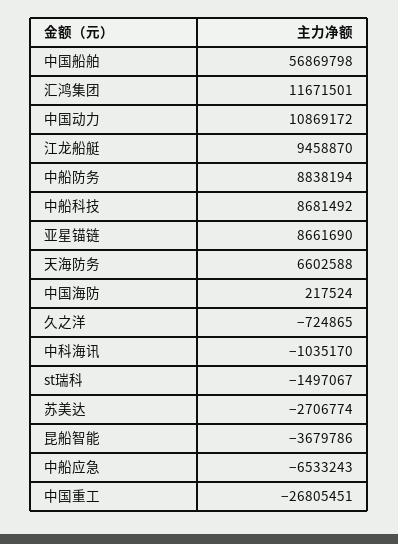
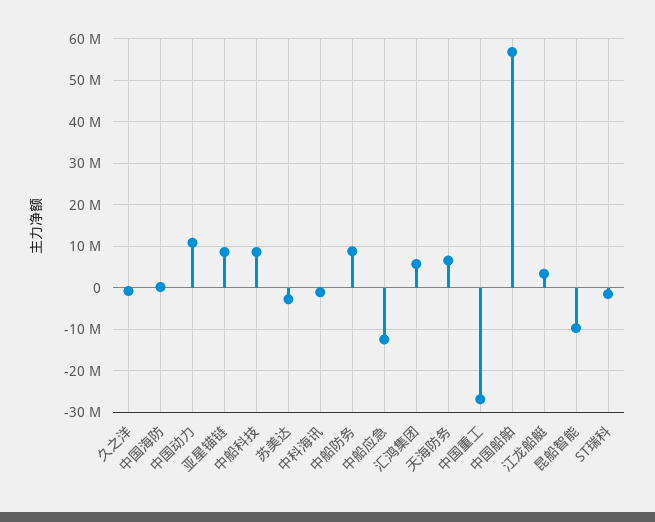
  {
    "中国船舶": 56869798,
-   "汇鸿集团": 11671501,
+   "汇鸿集团": 6000000,
    "中国动力": 10869172,
-   "江龙船艇": 9458870,
+   "江龙船艇": 4000000,
    "中船防务": 8838194,
    "中船科技": 8681492,
    "亚星锚链": 8661690,
    "天海防务": 6602588,
    "中国海防": 217524,
    "久之洋": -724865,
    "中科海讯": -1035170,
    "st瑞科": -1497067,
    "苏美达": -2706774,
-   "昆船智能": -3679786,
+   "昆船智能": -10000000,
-   "中船应急": -6533243,
+   "中船应急": -12000000,
    "中国重工": -26805451
  }

